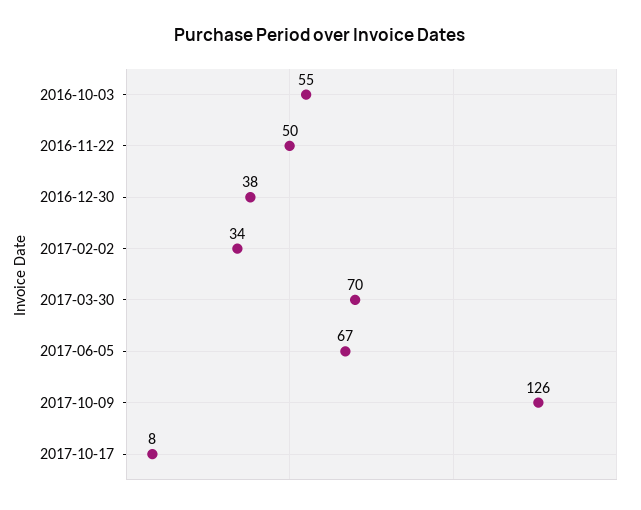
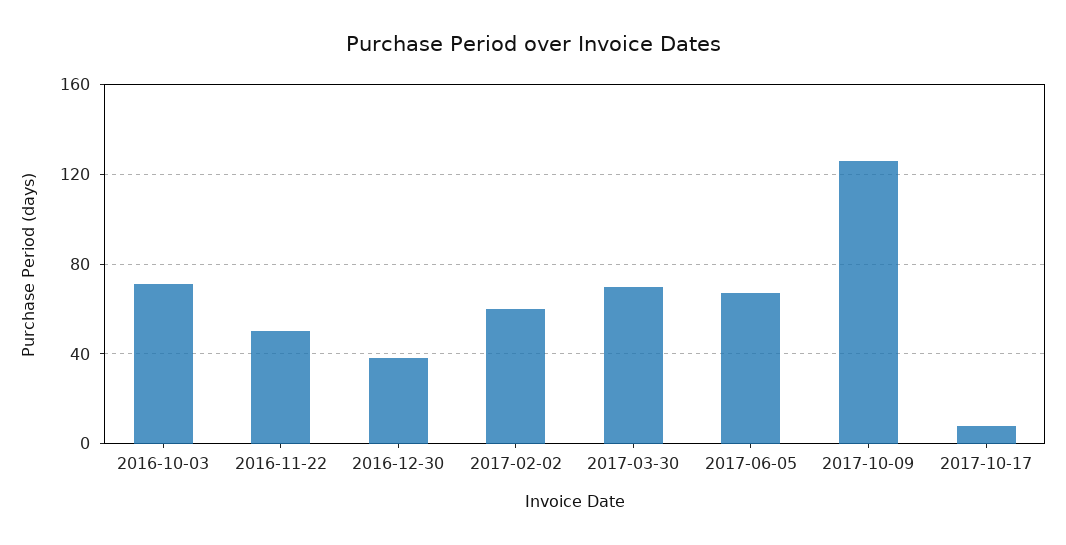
  {
-   "2016-10-03": 55,
+   "2016-10-03": 70,
    "2016-11-22": 50,
    "2016-12-30": 38,
-   "2017-02-02": 34,
+   "2017-02-02": 60,
    "2017-03-30": 70,
    "2017-06-05": 67,
    "2017-10-09": 126,
    "2017-10-17": 8
  }

